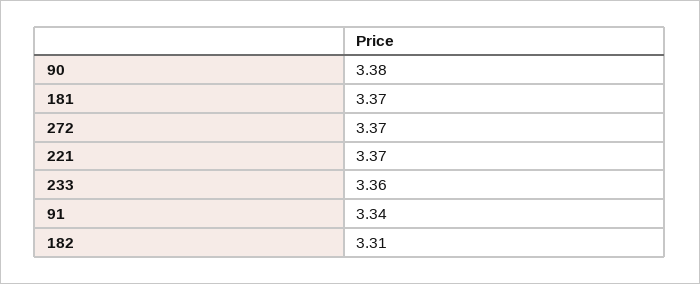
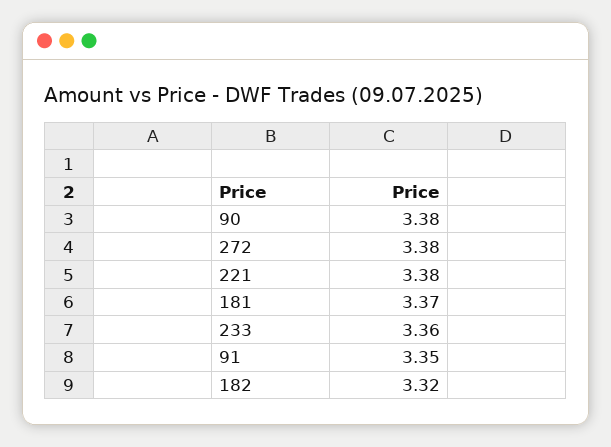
  {
    "90": 3.38,
    "181": 3.37,
-   "272": 3.37,
+   "272": 3.38,
-   "221": 3.37,
+   "221": 3.38,
    "233": 3.36,
-   "91": 3.34,
+   "91": 3.35,
-   "182": 3.31
+   "182": 3.32
  }

